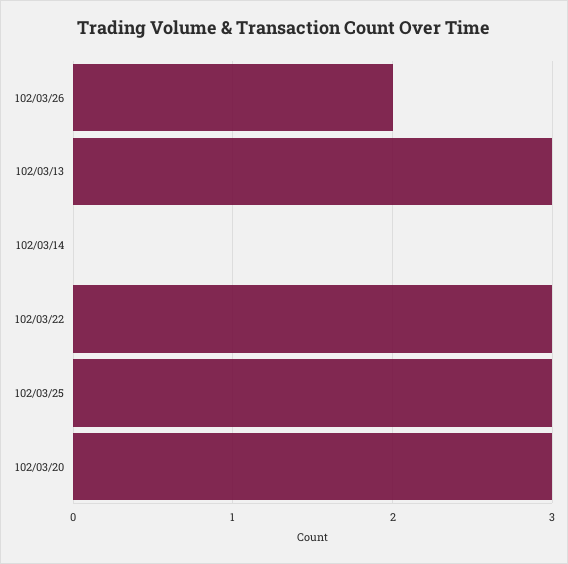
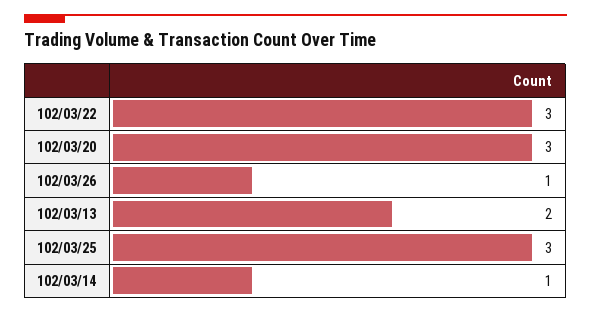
  {
-   "102/03/26": 2,
+   "102/03/26": 1,
-   "102/03/13": 3,
+   "102/03/13": 2,
-   "102/03/14": 0,
+   "102/03/14": 1,
    "102/03/22": 3,
    "102/03/25": 3,
    "102/03/20": 3
  }

